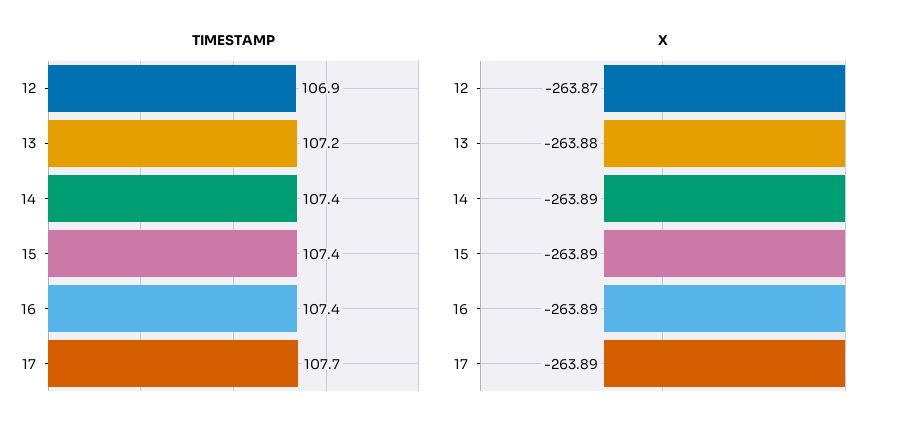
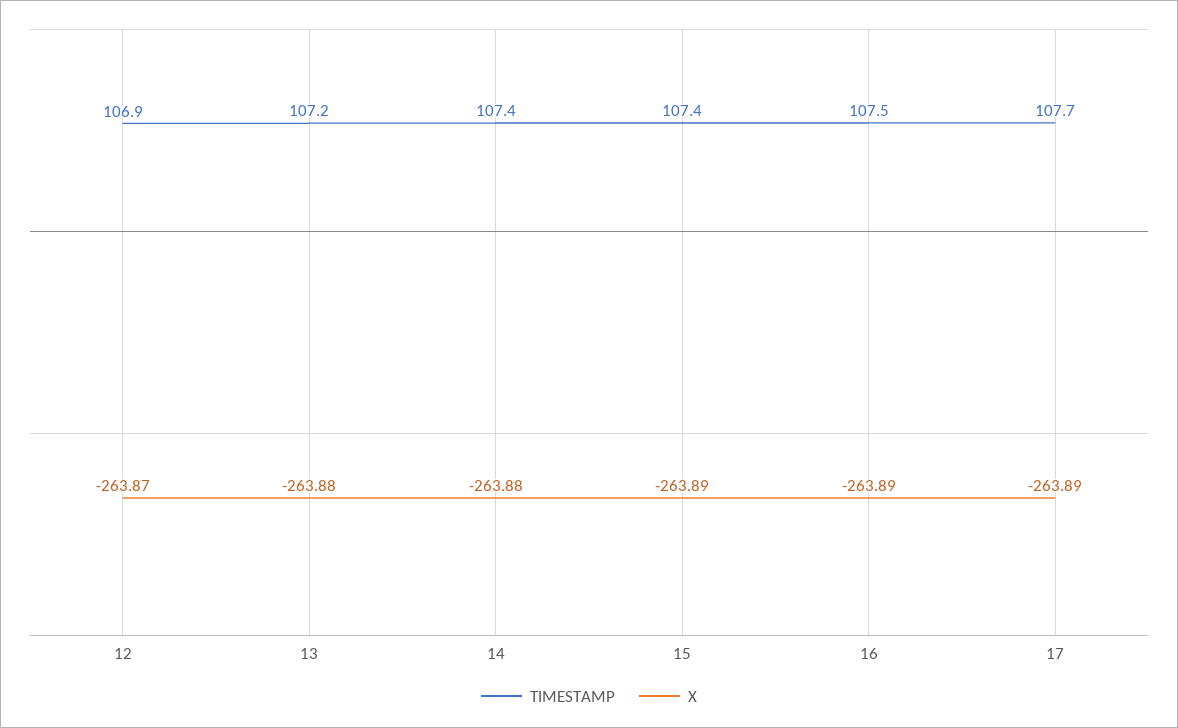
  {
    "TIMESTAMP": {
      "12": 106.9,
      "13": 107.2,
      "14": 107.4,
      "15": 107.4,
-     "16": 107.4,
+     "16": 107.5,
      "17": 107.7
    },
    "X": {
      "12": -263.87,
      "13": -263.88,
-     "14": -263.89,
+     "14": -263.88,
      "15": -263.89,
      "16": -263.89,
      "17": -263.89
    }
  }

